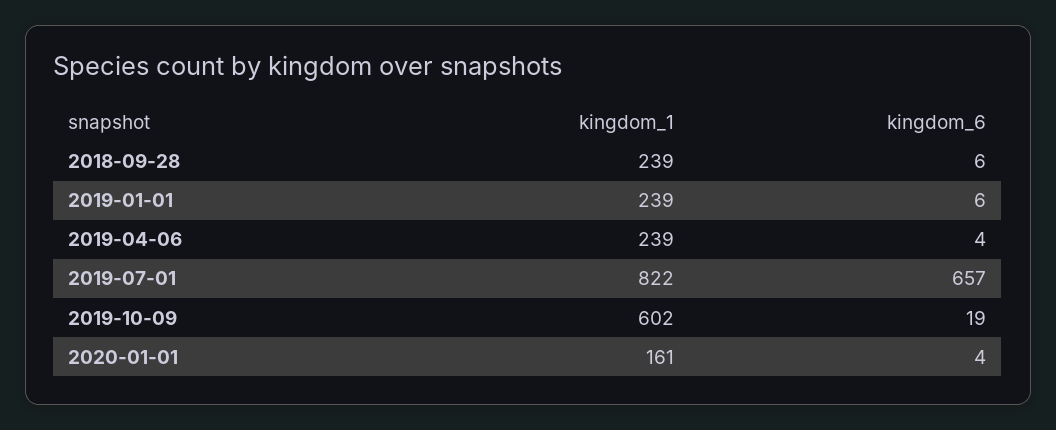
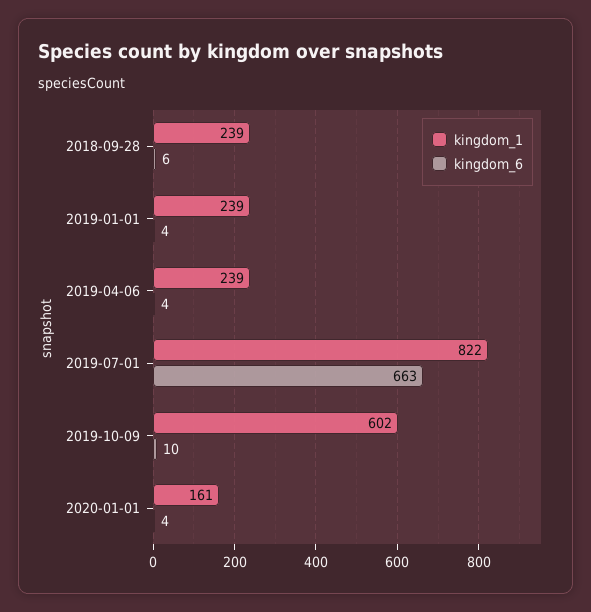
  {
    "kingdom_1": {
      "2018-09-28": 239,
      "2019-01-01": 239,
      "2019-04-06": 239,
      "2019-07-01": 822,
      "2019-10-09": 602,
      "2020-01-01": 161
    },
    "kingdom_6": {
      "2018-09-28": 6,
-     "2019-01-01": 6,
+     "2019-01-01": 4,
      "2019-04-06": 4,
-     "2019-07-01": 657,
+     "2019-07-01": 663,
-     "2019-10-09": 19,
+     "2019-10-09": 10,
      "2020-01-01": 4
    }
  }

